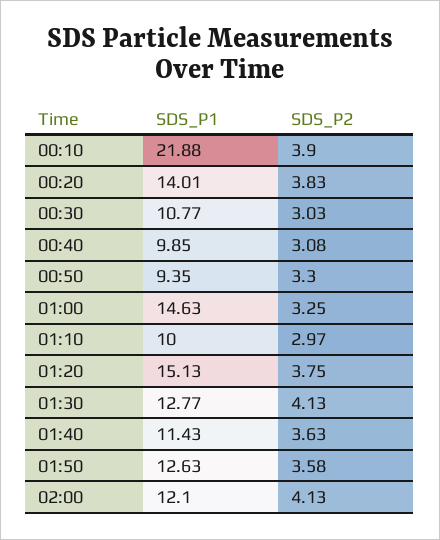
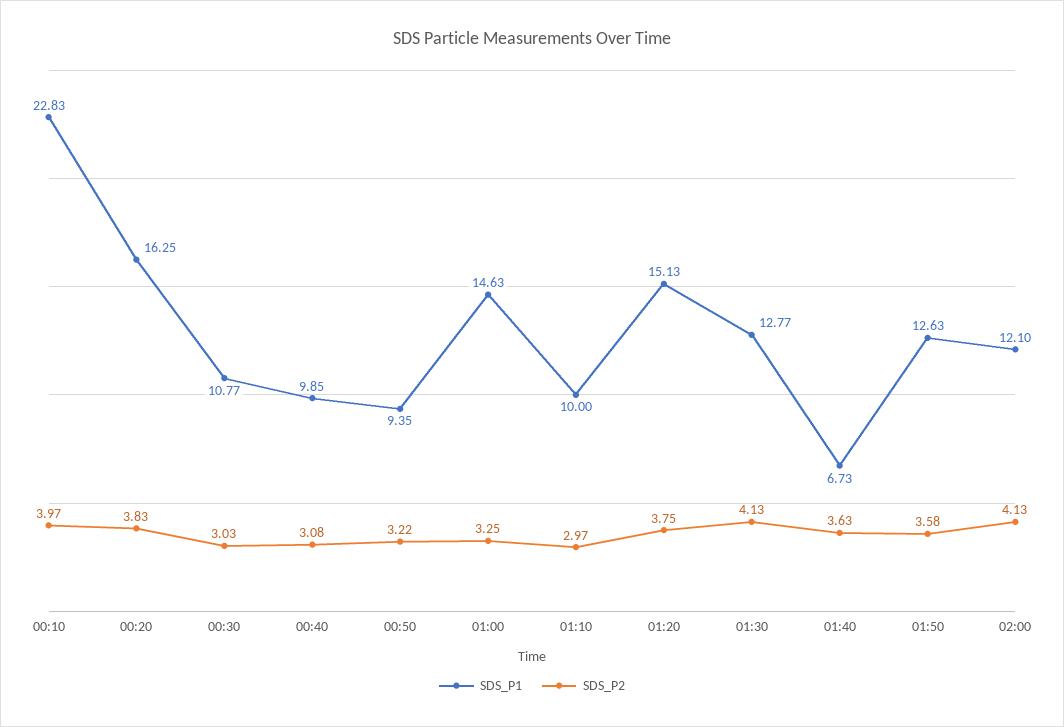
  {
    "SDS_P1": {
-     "00:10": 21.88,
+     "00:10": 22.83,
-     "00:20": 14.01,
+     "00:20": 16.25,
      "00:30": 10.77,
      "00:40": 9.85,
      "00:50": 9.35,
      "01:00": 14.63,
      "01:10": 10,
      "01:20": 15.13,
      "01:30": 12.77,
-     "01:40": 11.43,
+     "01:40": 6.73,
      "01:50": 12.63,
      "02:00": 12.1
    },
    "SDS_P2": {
-     "00:10": 3.9,
+     "00:10": 3.97,
      "00:20": 3.83,
      "00:30": 3.03,
      "00:40": 3.08,
-     "00:50": 3.3,
+     "00:50": 3.22,
      "01:00": 3.25,
      "01:10": 2.97,
      "01:20": 3.75,
      "01:30": 4.13,
      "01:40": 3.63,
      "01:50": 3.58,
      "02:00": 4.13
    }
  }

